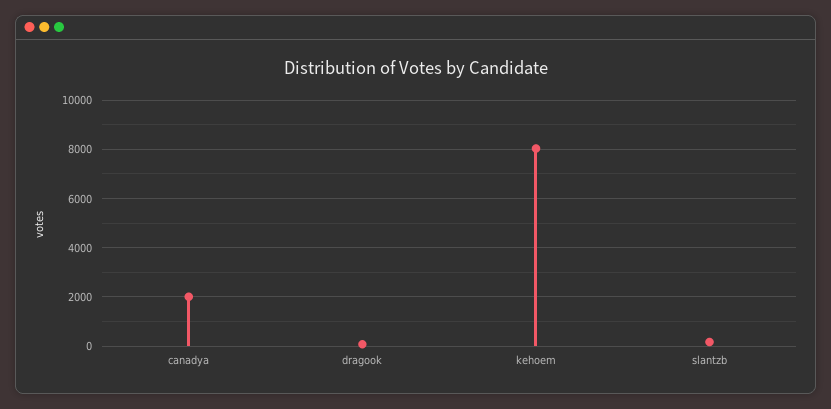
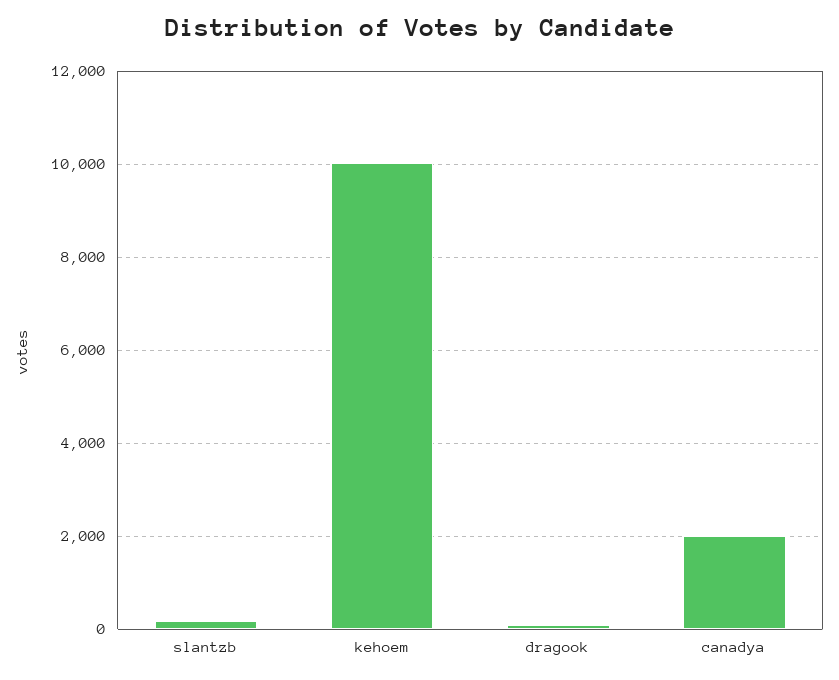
  {
    "canadya": 2000,
    "dragook": 0,
-   "kehoem": 8000,
+   "kehoem": 10000,
    "slantzb": 200
  }

